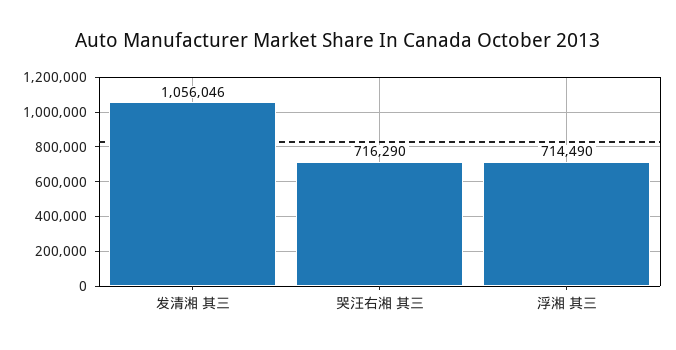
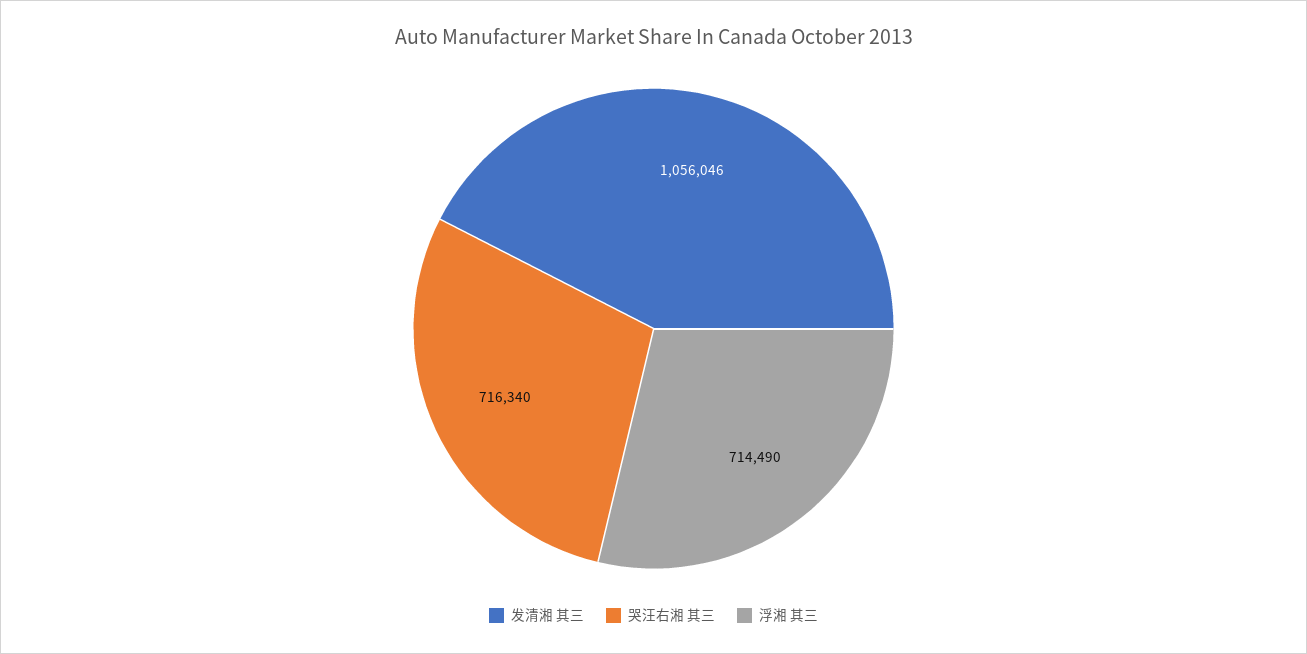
  {
    "发清湘 其三": 1056046,
-   "哭汪右湘 其三": 716290,
+   "哭汪右湘 其三": 716340,
    "浮湘 其三": 714490
  }

